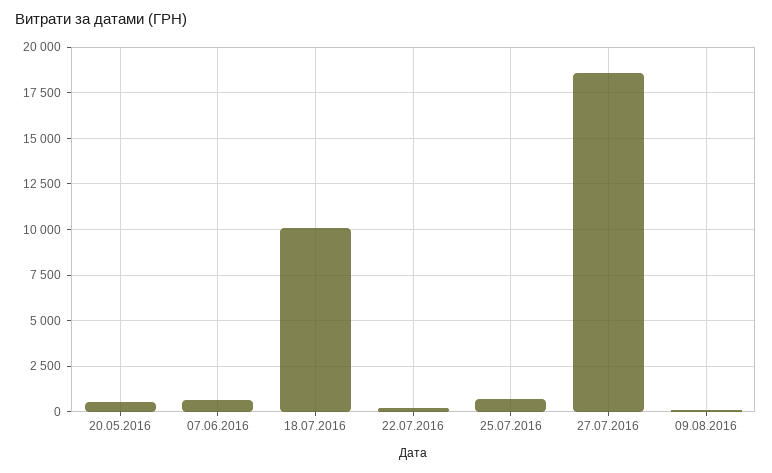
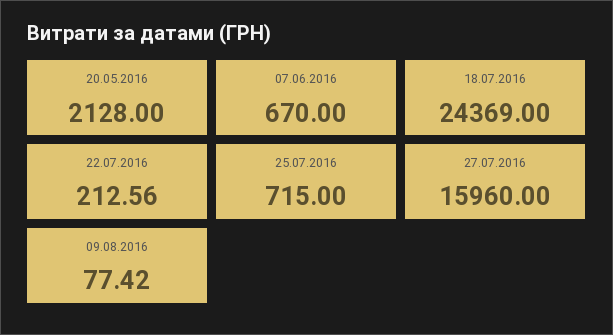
  {
-   "20.05.2016": 500,
+   "20.05.2016": 2128,
    "07.06.2016": 670,
-   "18.07.2016": 10000,
+   "18.07.2016": 24369,
    "22.07.2016": 212.56,
    "25.07.2016": 715,
-   "27.07.2016": 18500,
+   "27.07.2016": 15960,
    "09.08.2016": 77.42
  }

